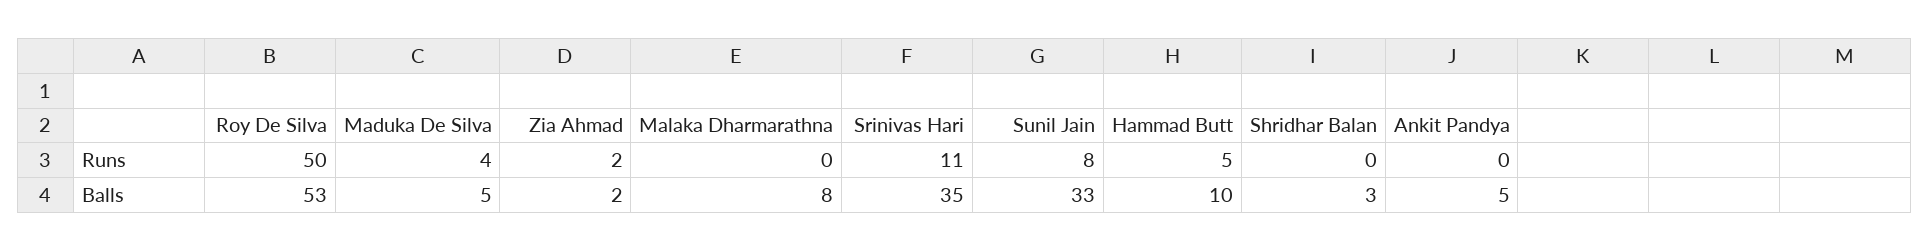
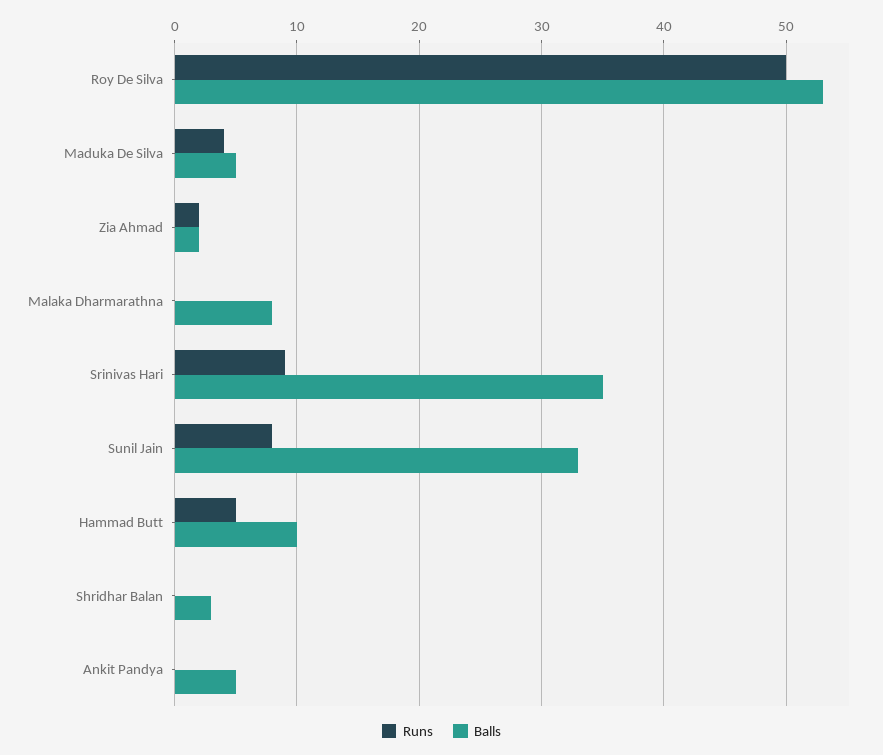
  {
    "Runs": {
      "Roy De Silva": 50,
      "Maduka De Silva": 4,
      "Zia Ahmad": 2,
      "Malaka Dharmarathna": 0,
-     "Srinivas Hari": 11,
+     "Srinivas Hari": 9,
      "Sunil Jain": 8,
      "Hammad Butt": 5,
      "Shridhar Balan": 0,
      "Ankit Pandya": 0
    },
    "Balls": {
      "Roy De Silva": 53,
      "Maduka De Silva": 5,
      "Zia Ahmad": 2,
      "Malaka Dharmarathna": 8,
      "Srinivas Hari": 35,
      "Sunil Jain": 33,
      "Hammad Butt": 10,
      "Shridhar Balan": 3,
      "Ankit Pandya": 5
    }
  }

